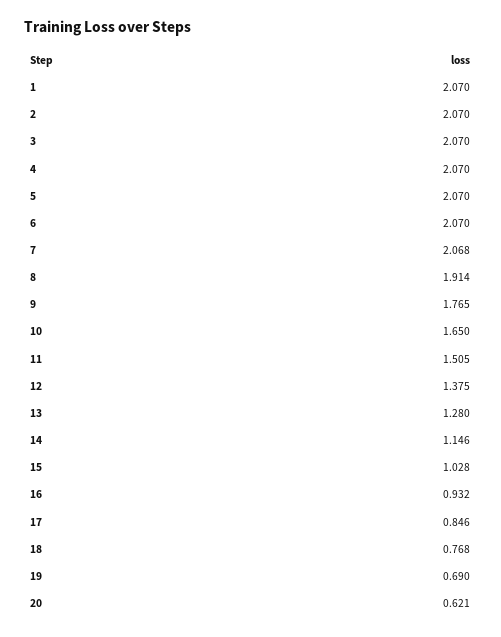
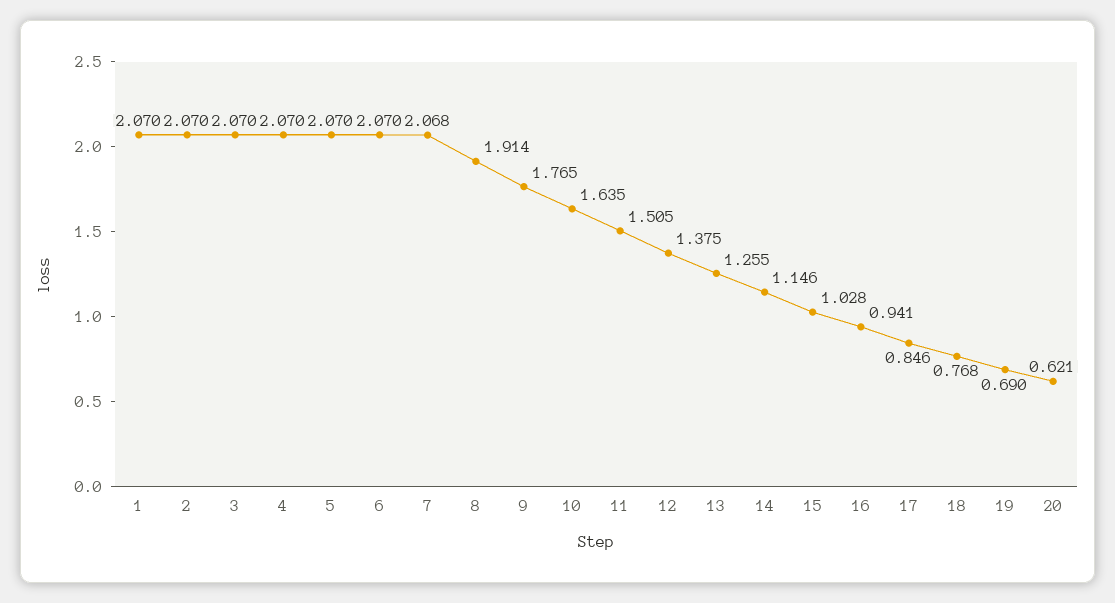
  {
    "1": 2.07,
    "2": 2.07,
    "3": 2.07,
    "4": 2.07,
    "5": 2.07,
    "6": 2.07,
    "7": 2.068,
    "8": 1.914,
    "9": 1.765,
-   "10": 1.65,
+   "10": 1.635,
    "11": 1.505,
    "12": 1.375,
-   "13": 1.28,
+   "13": 1.255,
    "14": 1.146,
    "15": 1.028,
-   "16": 0.932,
+   "16": 0.941,
    "17": 0.846,
    "18": 0.768,
    "19": 0.69,
    "20": 0.621
  }

